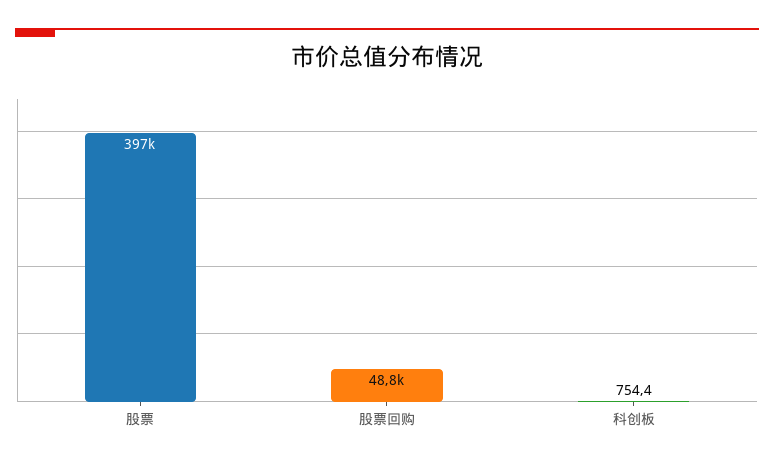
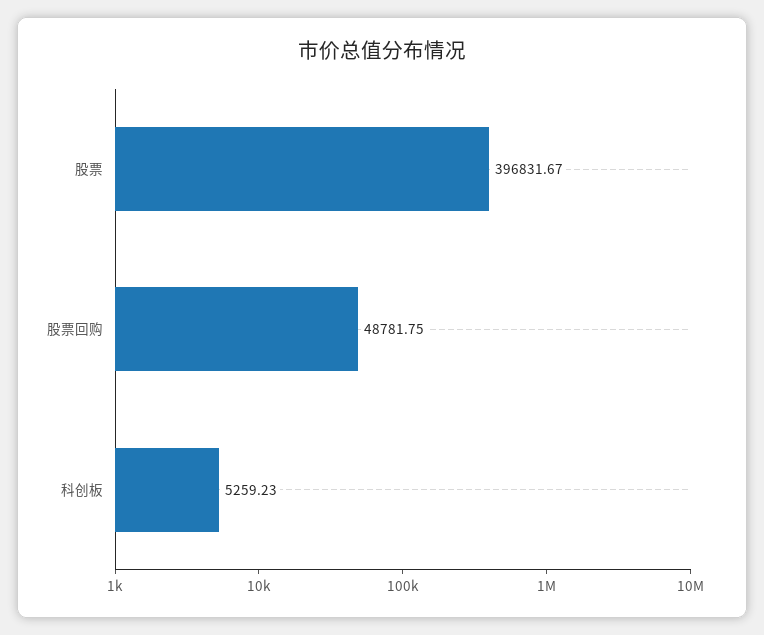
  {
    "股票": 396831.67,
    "股票回购": 48781.75,
-   "科创板": 754.4
+   "科创板": 5259.23
  }

